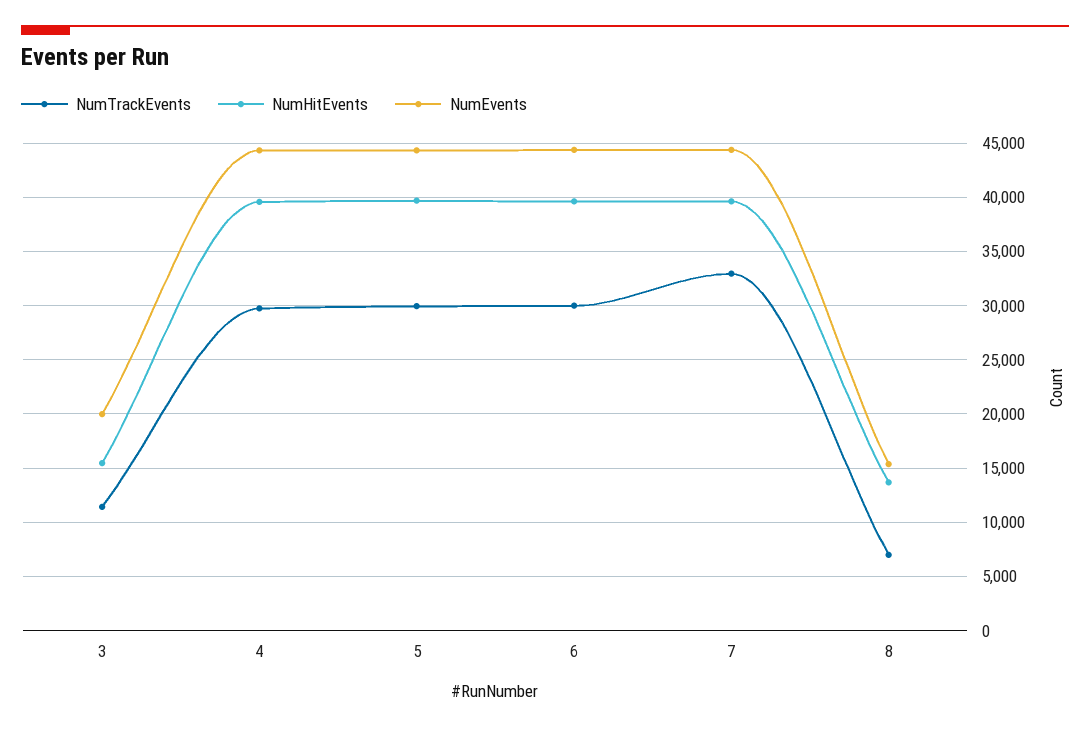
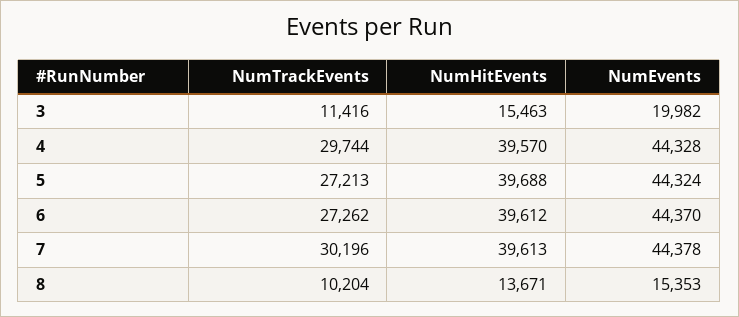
  {
    "NumTrackEvents": {
      "3": 11416,
      "4": 29744,
-     "5": 30000,
+     "5": 27213,
-     "6": 30000,
+     "6": 27262,
-     "7": 33000,
+     "7": 30196,
-     "8": 7000
+     "8": 10204
    },
    "NumHitEvents": {
      "3": 15463,
      "4": 39570,
      "5": 39688,
      "6": 39612,
      "7": 39613,
      "8": 13671
    },
    "NumEvents": {
      "3": 19982,
      "4": 44328,
      "5": 44324,
      "6": 44370,
      "7": 44378,
      "8": 15353
    }
  }

